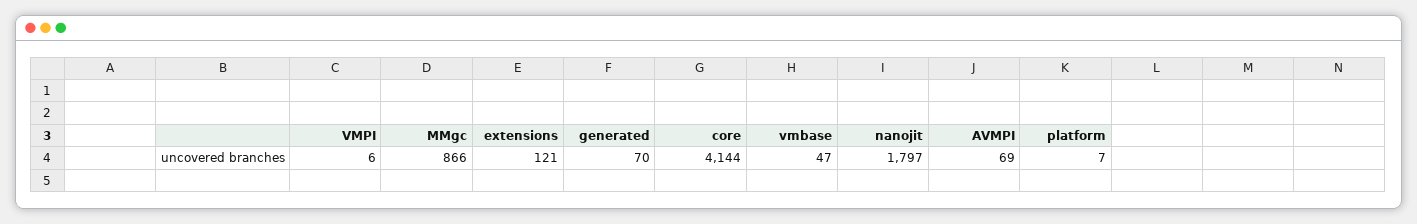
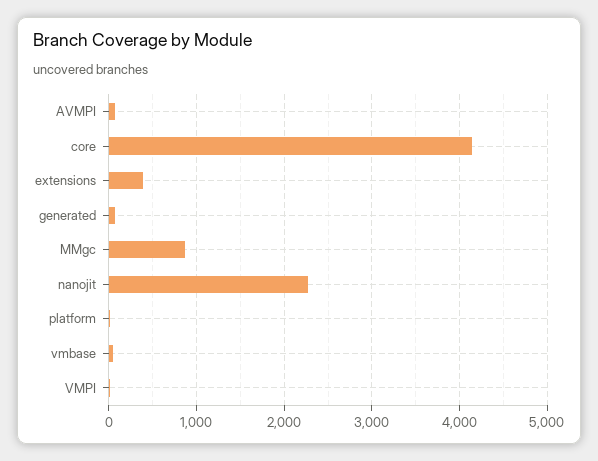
  {
    "VMPI": 6,
    "MMgc": 866,
-   "extensions": 121,
+   "extensions": 400,
    "generated": 70,
    "core": 4144,
    "vmbase": 47,
-   "nanojit": 1797,
+   "nanojit": 2300,
    "AVMPI": 69,
    "platform": 7
  }

